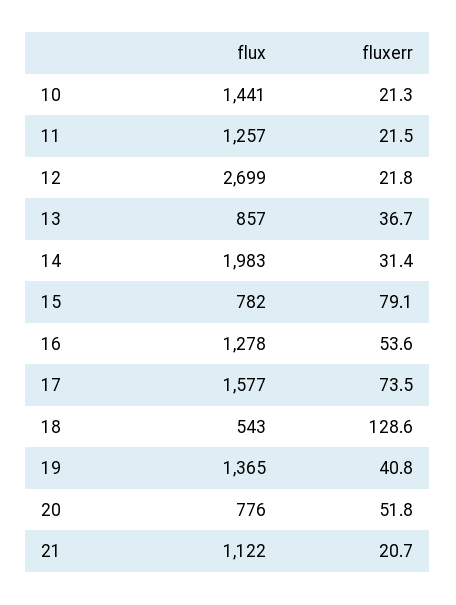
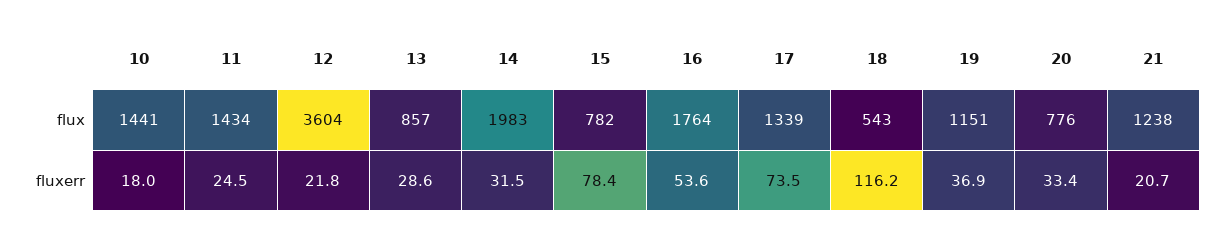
  {
    "flux": {
      "10": 1441,
-     "11": 1257,
+     "11": 1434,
-     "12": 2699,
+     "12": 3604,
      "13": 857,
      "14": 1983,
      "15": 782,
-     "16": 1278,
+     "16": 1764,
-     "17": 1577,
+     "17": 1339,
      "18": 543,
-     "19": 1365,
+     "19": 1151,
      "20": 776,
-     "21": 1122
+     "21": 1238
    },
    "fluxerr": {
-     "10": 21.3,
+     "10": 18,
-     "11": 21.5,
+     "11": 24.5,
      "12": 21.8,
-     "13": 36.7,
+     "13": 28.6,
-     "14": 31.4,
+     "14": 31.5,
-     "15": 79.1,
+     "15": 78.4,
      "16": 53.6,
      "17": 73.5,
-     "18": 128.6,
+     "18": 116.2,
-     "19": 40.8,
+     "19": 36.9,
-     "20": 51.8,
+     "20": 33.4,
      "21": 20.7
    }
  }

